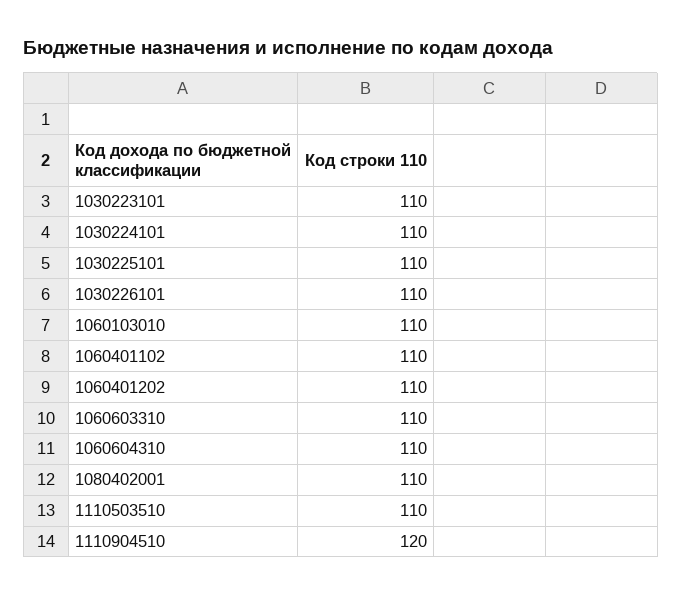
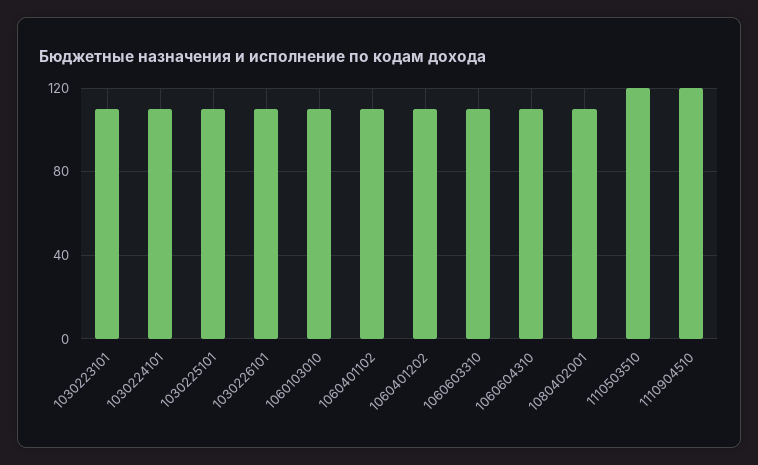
  {
    "1030223101": 110,
    "1030224101": 110,
    "1030225101": 110,
    "1030226101": 110,
    "1060103010": 110,
    "1060401102": 110,
    "1060401202": 110,
    "1060603310": 110,
    "1060604310": 110,
    "1080402001": 110,
-   "1110503510": 110,
+   "1110503510": 120,
    "1110904510": 120
  }

